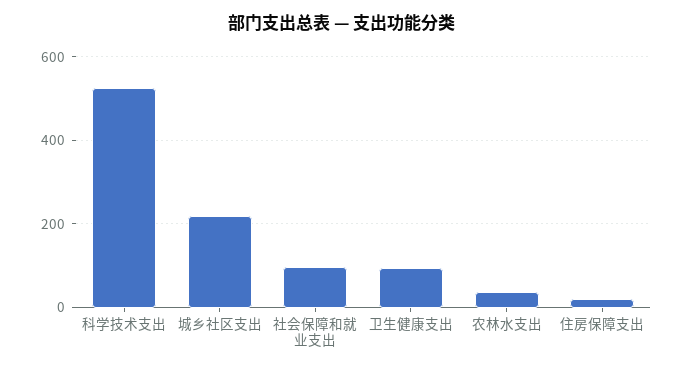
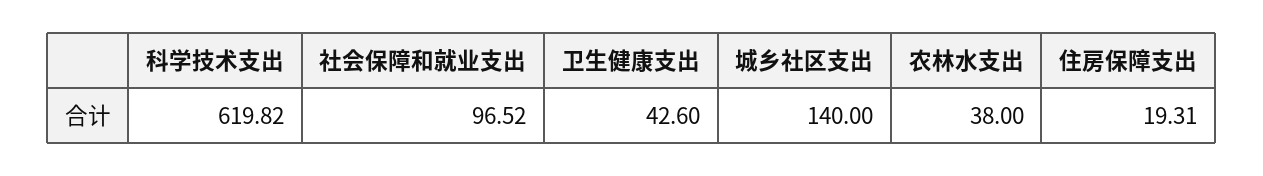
  {
-   "科学技术支出": 520,
+   "科学技术支出": 619.82,
-   "城乡社区支出": 220,
+   "城乡社区支出": 140,
    "社会保障和就业支出": 96.52,
-   "卫生健康支出": 100,
+   "卫生健康支出": 42.6,
    "农林水支出": 38,
    "住房保障支出": 19.31
  }

